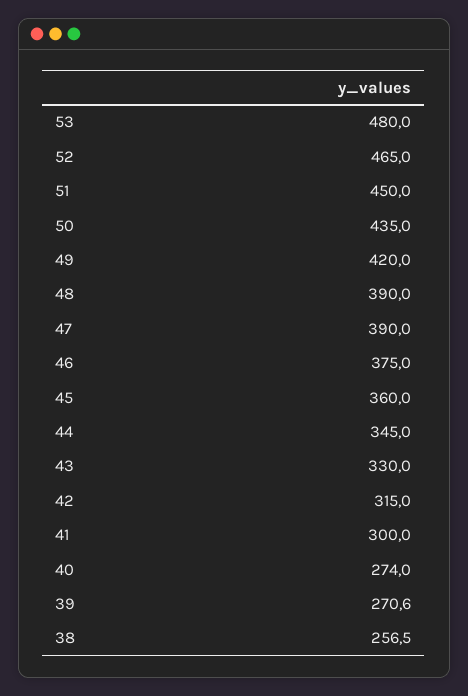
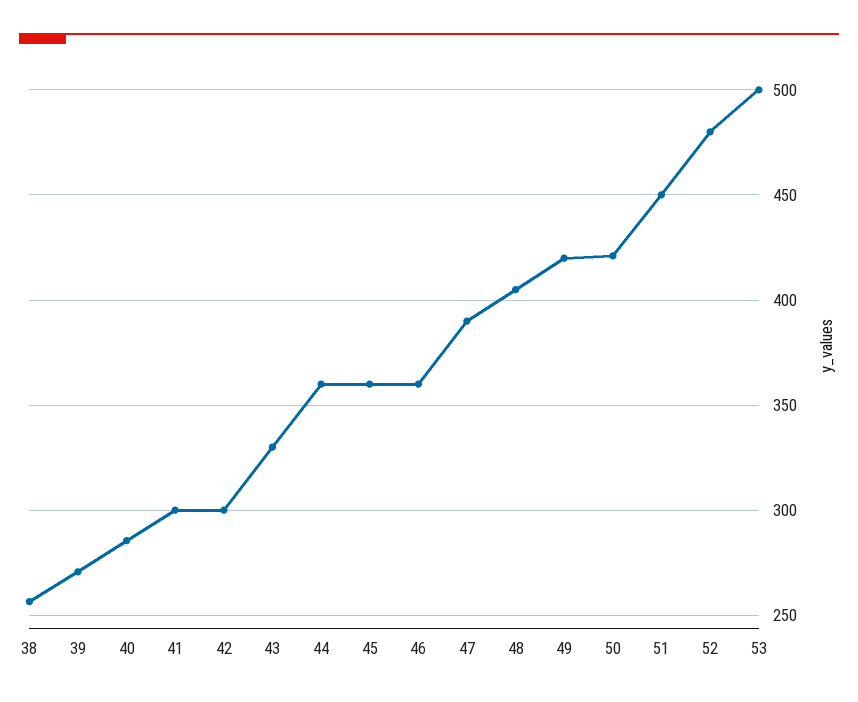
  {
-   "53": 480,
+   "53": 500,
-   "52": 465,
+   "52": 480,
    "51": 450,
-   "50": 435,
+   "50": 420,
    "49": 420,
-   "48": 390,
+   "48": 405,
    "47": 390,
-   "46": 375,
+   "46": 360,
    "45": 360,
-   "44": 345,
+   "44": 360,
    "43": 330,
-   "42": 315,
+   "42": 300,
    "41": 300,
-   "40": 274,
+   "40": 285,
    "39": 270.6,
    "38": 256.5
  }

